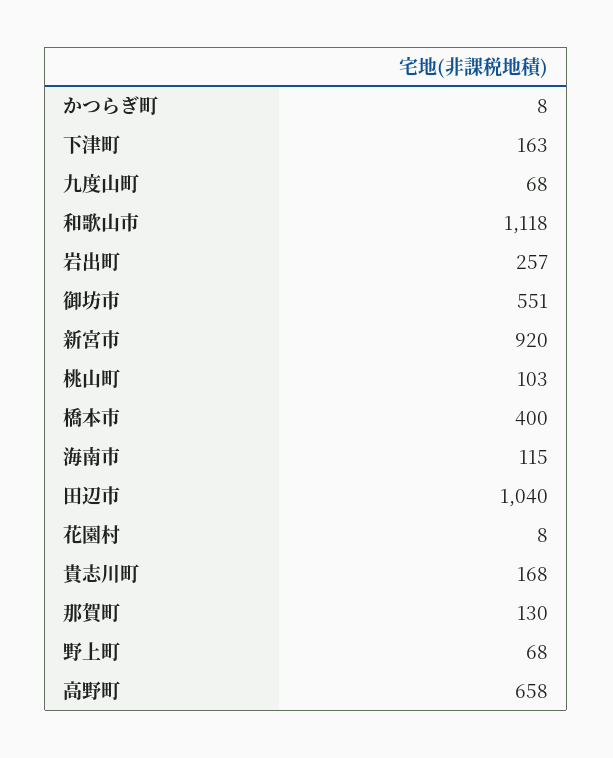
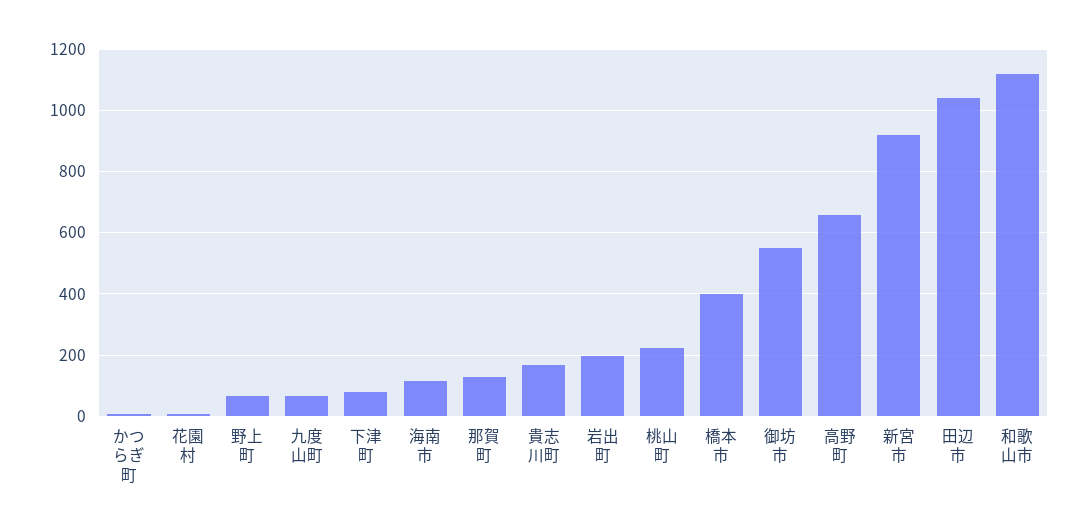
  {
    "かつらぎ町": 8,
-   "下津町": 163,
+   "下津町": 80,
    "九度山町": 68,
    "和歌山市": 1118,
-   "岩出町": 257,
+   "岩出町": 200,
    "御坊市": 551,
    "新宮市": 920,
-   "桃山町": 103,
+   "桃山町": 220,
    "橋本市": 400,
    "海南市": 115,
    "田辺市": 1040,
    "花園村": 8,
    "貴志川町": 168,
    "那賀町": 130,
    "野上町": 68,
    "高野町": 658
  }

